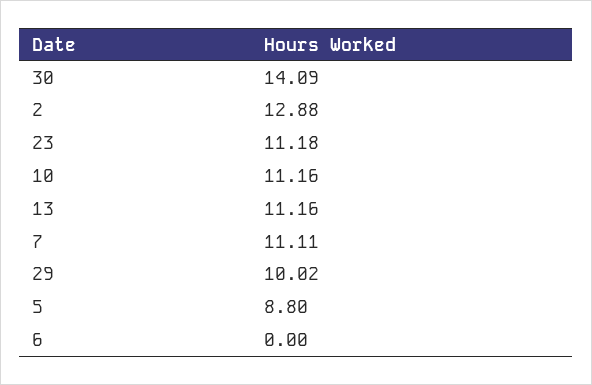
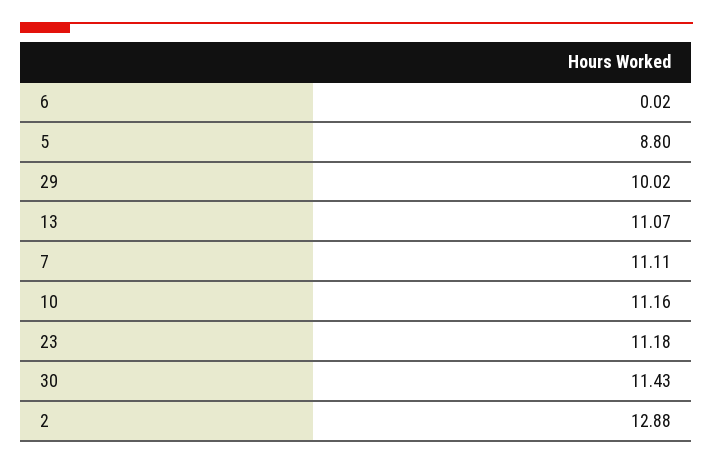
  {
-   "30": 14.09,
+   "30": 11.43,
    "2": 12.88,
    "23": 11.18,
    "10": 11.16,
-   "13": 11.16,
+   "13": 11.07,
    "7": 11.11,
    "29": 10.02,
    "5": 8.8,
-   "6": 0
+   "6": 0.02
  }

